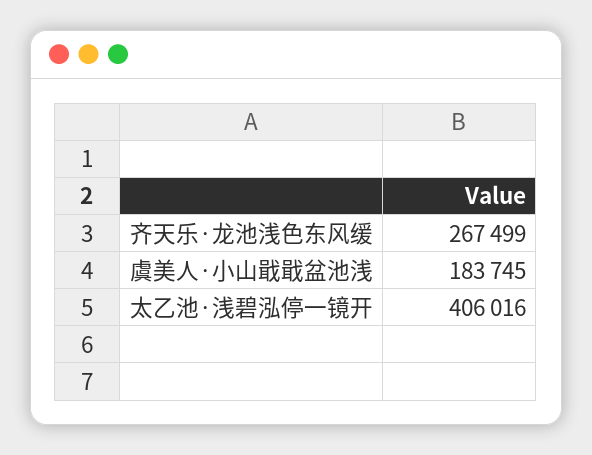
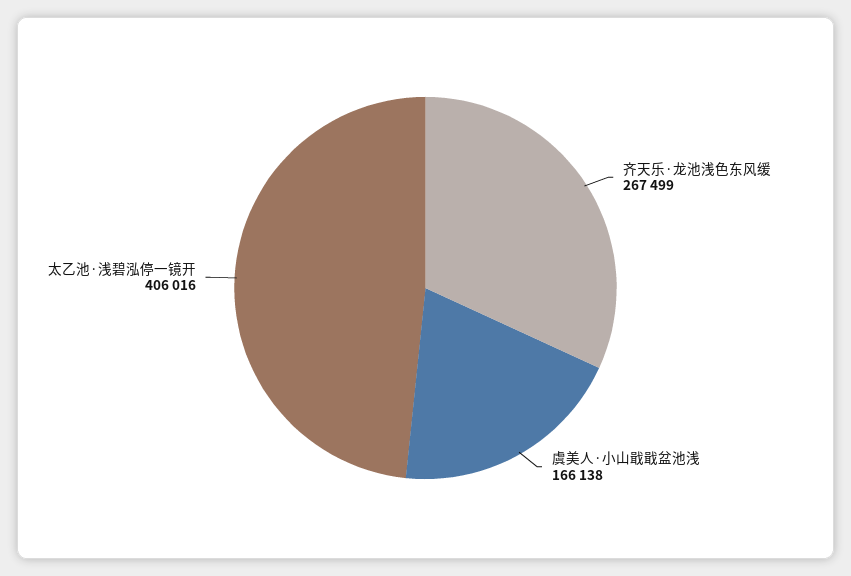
  {
    "齐天乐·龙池浅色东风缓": 267499,
-   "虞美人·小山戢戢盆池浅": 183745,
+   "虞美人·小山戢戢盆池浅": 166138,
    "太乙池·浅碧泓停一镜开": 406016
  }

